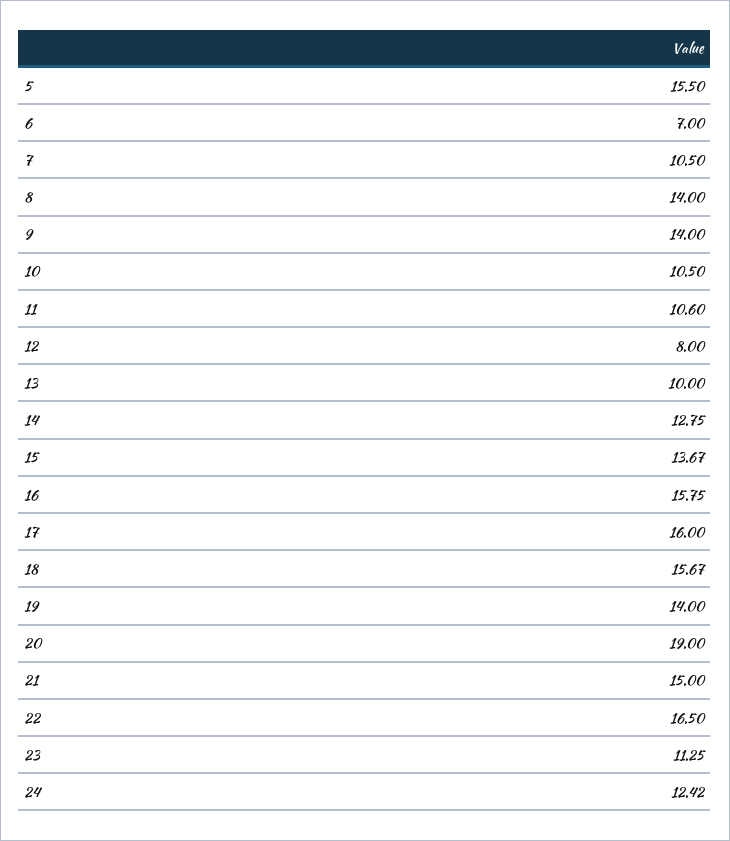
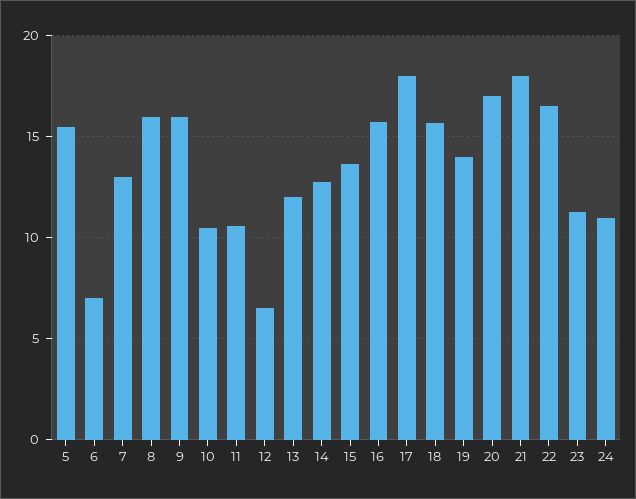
  {
    "5": 15.5,
    "6": 7,
-   "7": 10.5,
+   "7": 13,
-   "8": 14,
+   "8": 16,
-   "9": 14,
+   "9": 16,
    "10": 10.5,
    "11": 10.6,
-   "12": 8,
+   "12": 6.5,
-   "13": 10,
+   "13": 12,
    "14": 12.75,
    "15": 13.67,
    "16": 15.75,
-   "17": 16,
+   "17": 18,
    "18": 15.67,
    "19": 14,
-   "20": 19,
+   "20": 17,
-   "21": 15,
+   "21": 18,
    "22": 16.5,
    "23": 11.25,
-   "24": 12.42
+   "24": 11
  }

